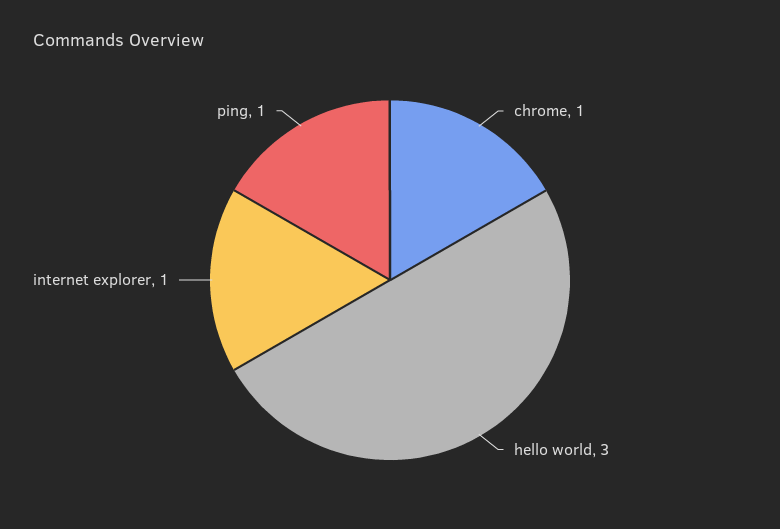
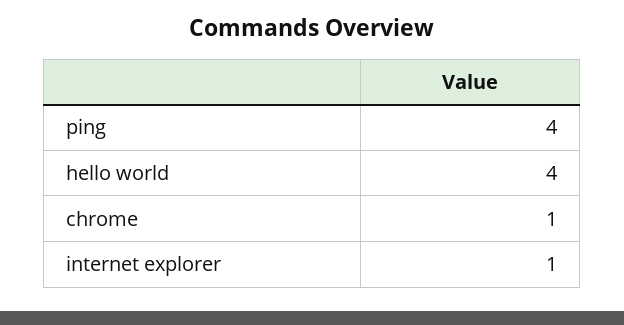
  {
    "chrome": 1,
-   "hello world": 3,
+   "hello world": 4,
    "internet explorer": 1,
-   "ping": 1
+   "ping": 4
  }

